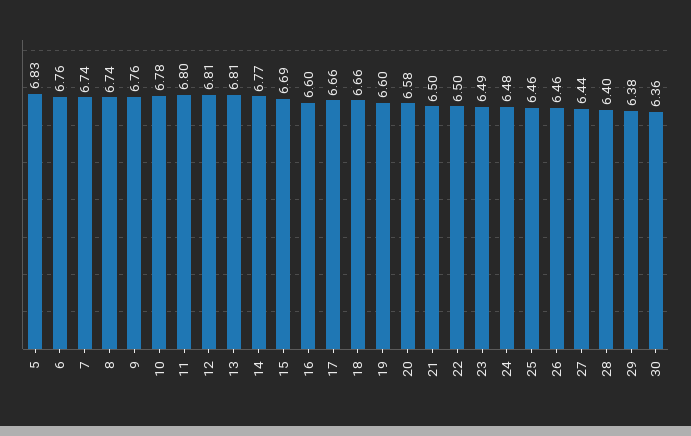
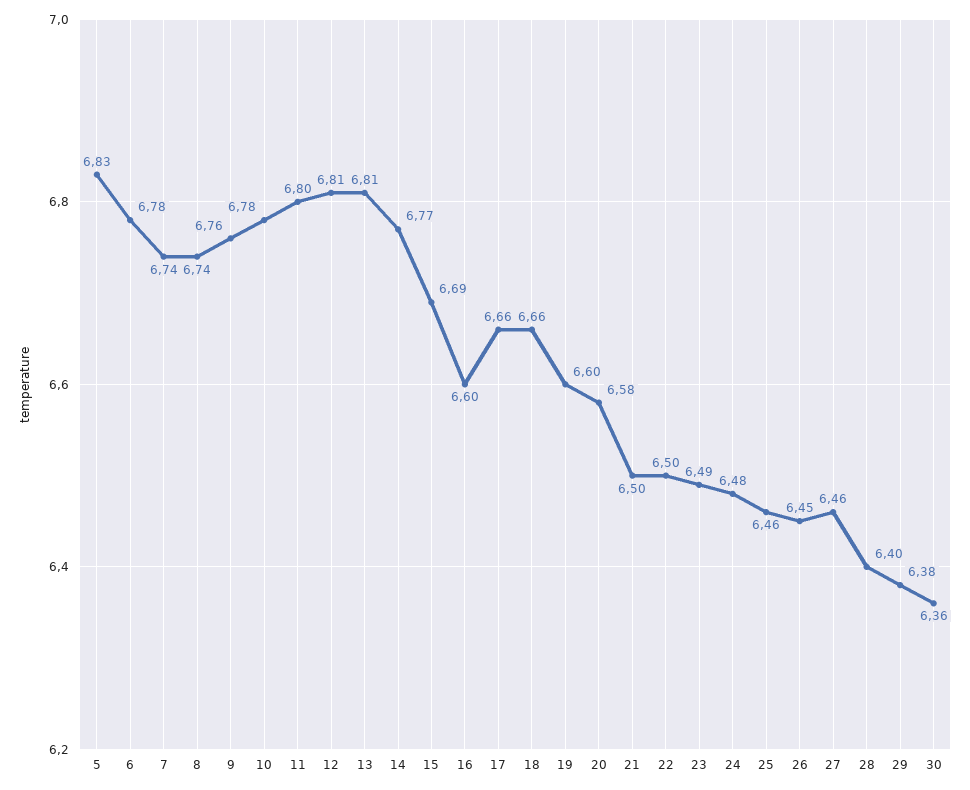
  {
    "5": 6.83,
-   "6": 6.76,
+   "6": 6.78,
    "7": 6.74,
    "8": 6.74,
    "9": 6.76,
    "10": 6.78,
    "11": 6.8,
    "12": 6.81,
    "13": 6.81,
    "14": 6.77,
    "15": 6.69,
    "16": 6.6,
    "17": 6.66,
    "18": 6.66,
    "19": 6.6,
    "20": 6.58,
    "21": 6.5,
    "22": 6.5,
    "23": 6.49,
    "24": 6.48,
    "25": 6.46,
-   "26": 6.46,
+   "26": 6.45,
-   "27": 6.44,
+   "27": 6.46,
    "28": 6.4,
    "29": 6.38,
    "30": 6.36
  }

